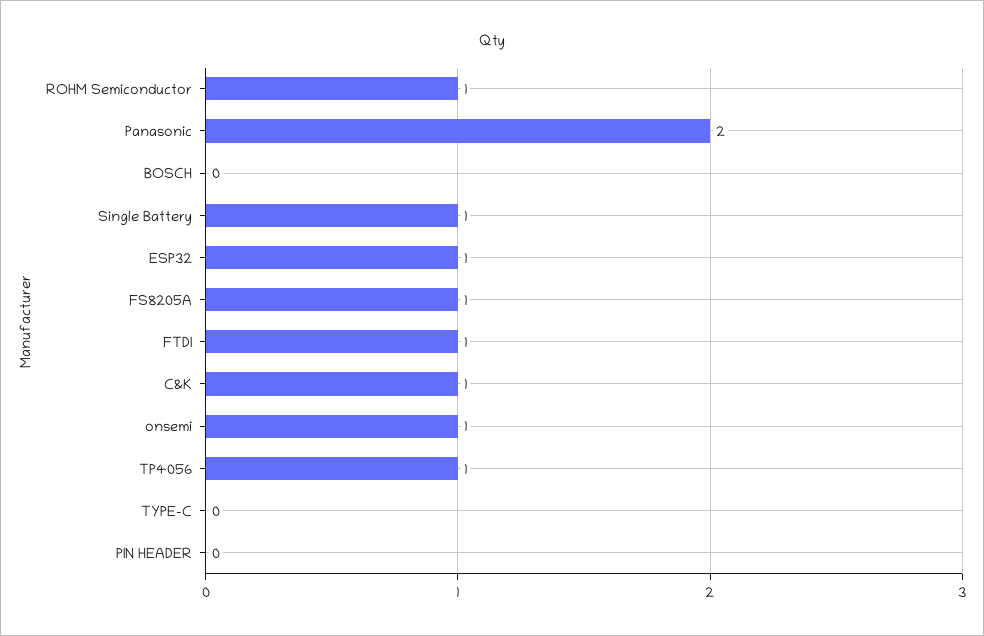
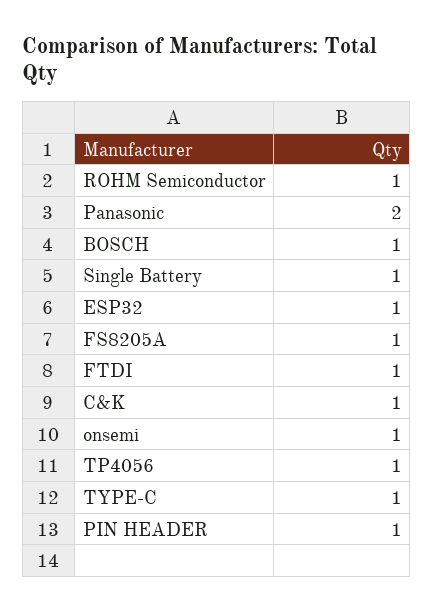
  {
    "ROHM Semiconductor": 1,
    "Panasonic": 2,
-   "BOSCH": 0,
+   "BOSCH": 1,
    "Single Battery": 1,
    "ESP32": 1,
    "FS8205A": 1,
    "FTDI": 1,
    "C&K": 1,
    "onsemi": 1,
    "TP4056": 1,
-   "TYPE-C": 0,
+   "TYPE-C": 1,
-   "PIN HEADER": 0
+   "PIN HEADER": 1
  }

